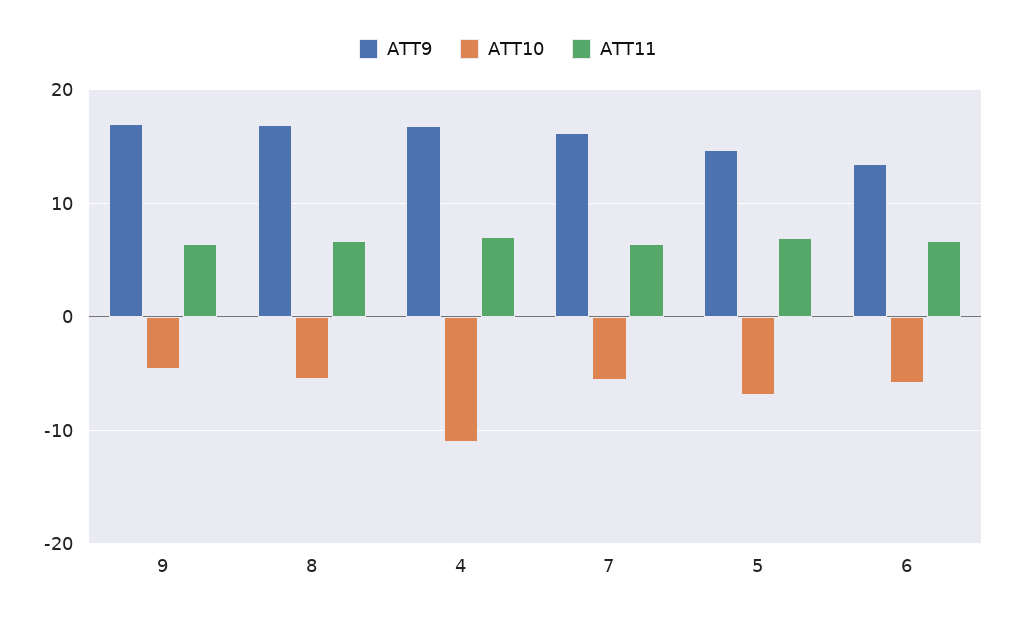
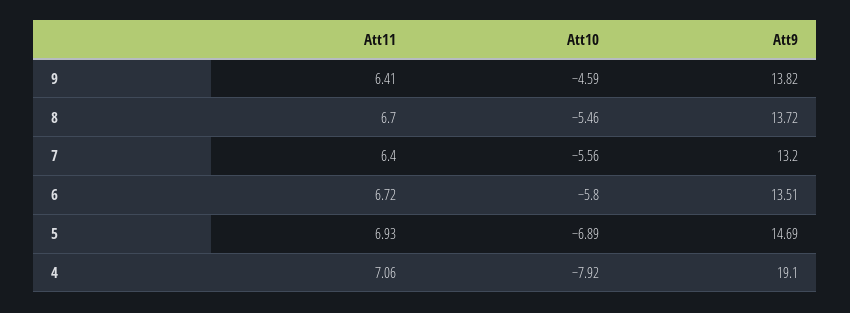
  {
    "ATT9": {
-     "9": 17,
+     "9": 13.82,
-     "8": 17,
+     "8": 13.72,
-     "4": 17,
+     "4": 19.1,
-     "7": 16,
+     "7": 13.2,
      "5": 14.69,
      "6": 13.51
    },
    "ATT10": {
      "9": -4.59,
      "8": -5.46,
-     "4": -11,
+     "4": -7.92,
      "7": -5.56,
      "5": -6.89,
      "6": -5.8
    },
    "ATT11": {
      "9": 6.41,
      "8": 6.7,
      "4": 7.06,
      "7": 6.4,
      "5": 6.93,
      "6": 6.72
    }
  }

